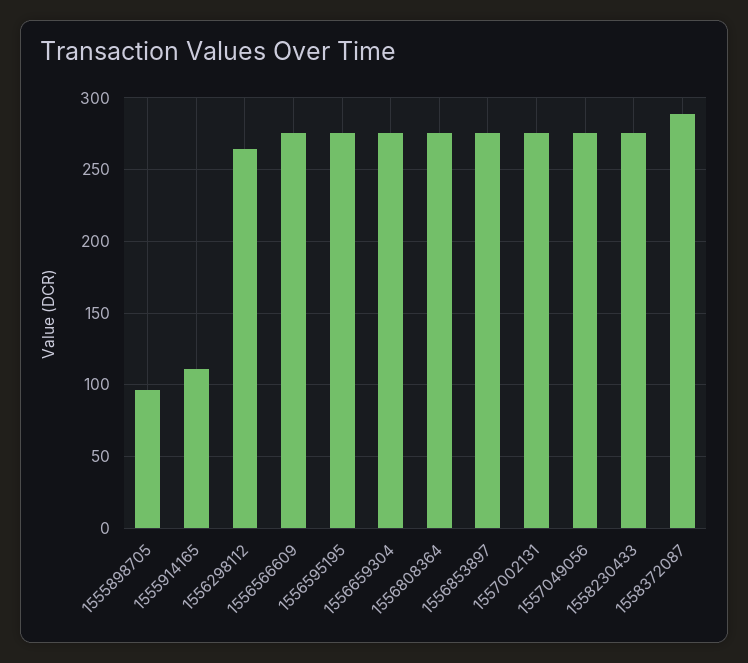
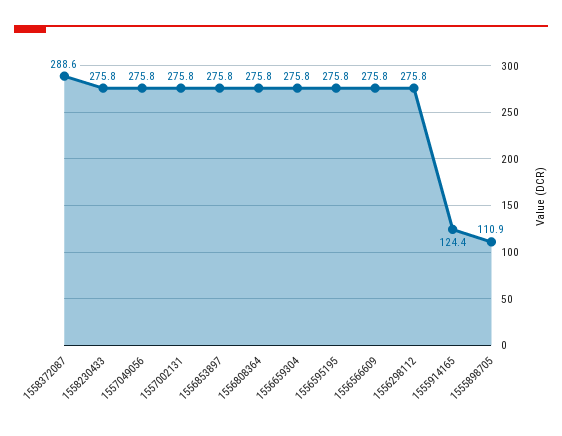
  {
-   "1555898705": 95,
+   "1555898705": 110.9,
-   "1555914165": 110,
+   "1555914165": 124.4,
-   "1556298112": 265,
+   "1556298112": 275.8,
    "1556566609": 275.8,
    "1556595195": 275.8,
    "1556659304": 275.8,
    "1556808364": 275.8,
    "1556853897": 275.8,
    "1557002131": 275.8,
    "1557049056": 275.8,
    "1558230433": 275.8,
    "1558372087": 288.6
  }

